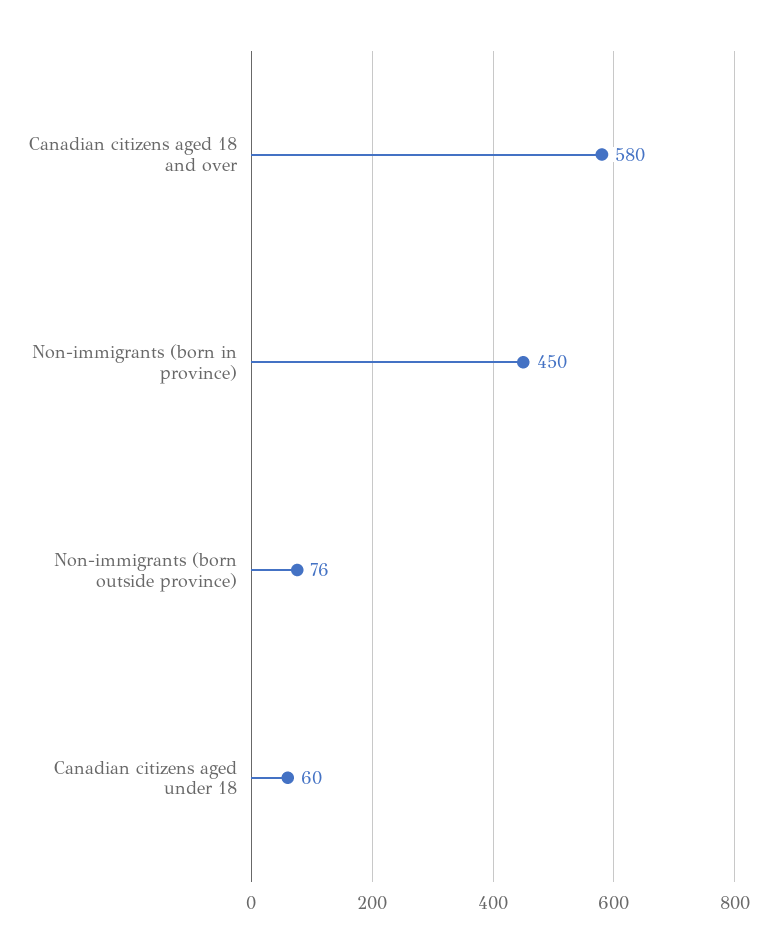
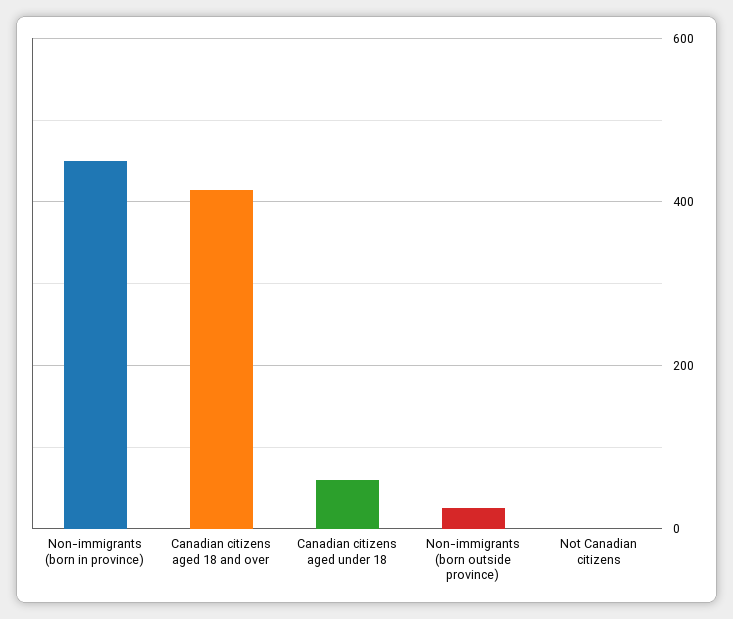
  {
-   "Canadian citizens aged 18 and over": 580,
+   "Canadian citizens aged 18 and over": 420,
    "Non-immigrants (born in province)": 450,
-   "Non-immigrants (born outside province)": 76,
+   "Non-immigrants (born outside province)": 20,
-   "Canadian citizens aged under 18": 60
+   "Canadian citizens aged under 18": 60,
+   "Not Canadian citizens": 0
  }

